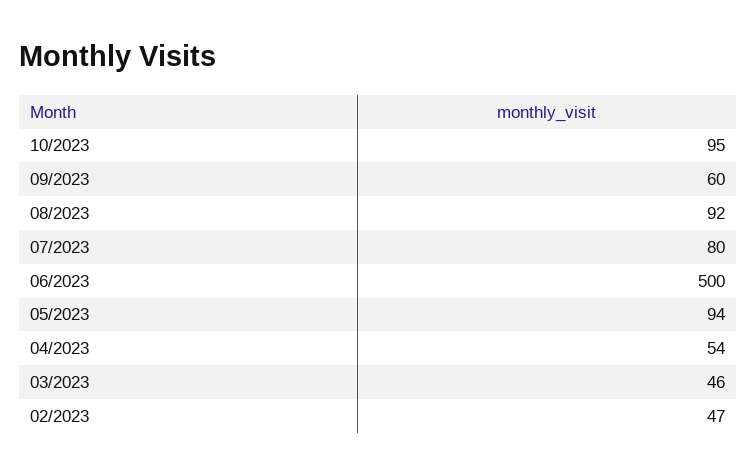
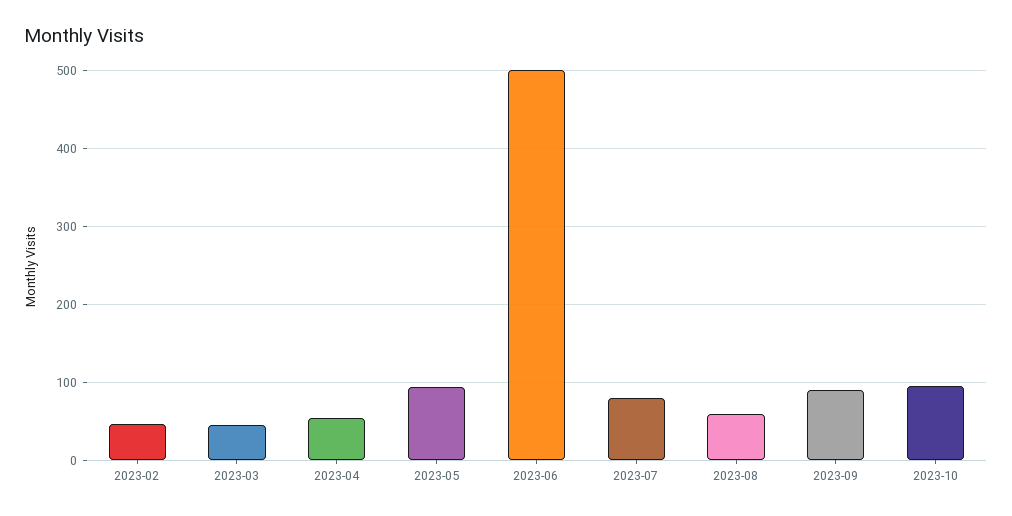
  {
    "10/2023": 95,
-   "09/2023": 60,
+   "09/2023": 90,
-   "08/2023": 92,
+   "08/2023": 60,
    "07/2023": 80,
    "06/2023": 500,
    "05/2023": 94,
    "04/2023": 54,
    "03/2023": 46,
    "02/2023": 47
  }

